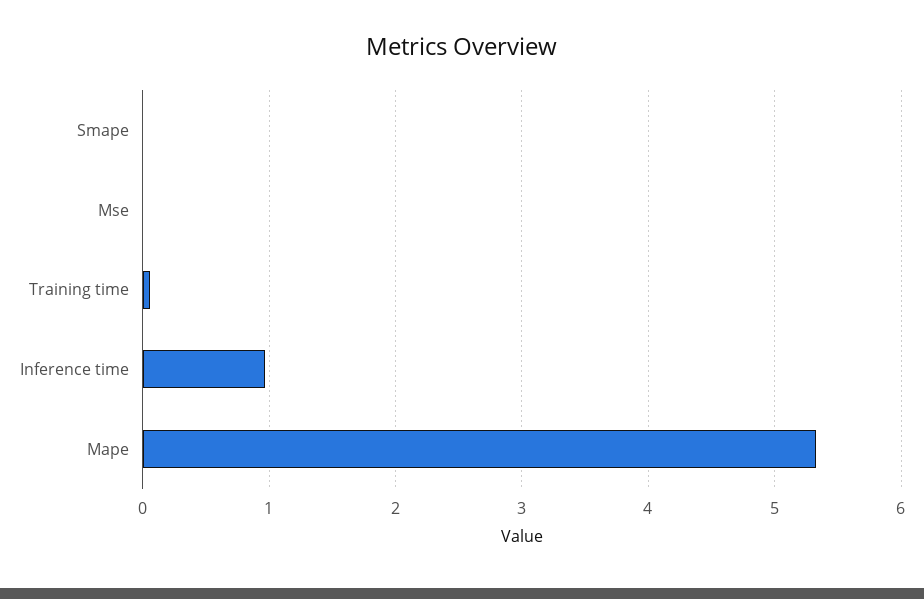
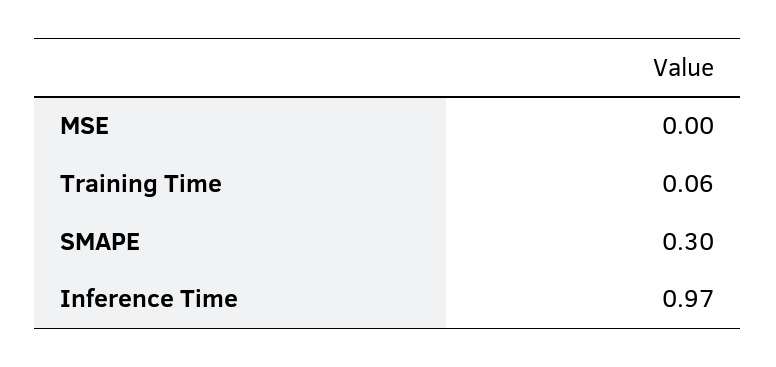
  {
-   "Smape": 0,
+   "Smape": 0.3,
    "Mse": 0,
    "Training time": 0.06,
-   "Inference time": 0.97,
+   "Inference time": 0.97
-   "Mape": 5.3
  }

